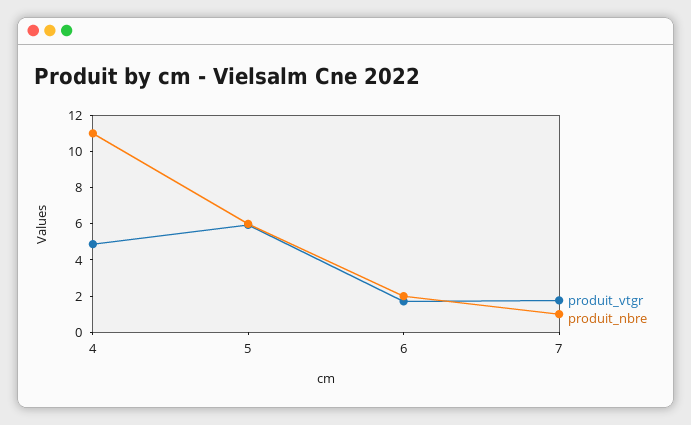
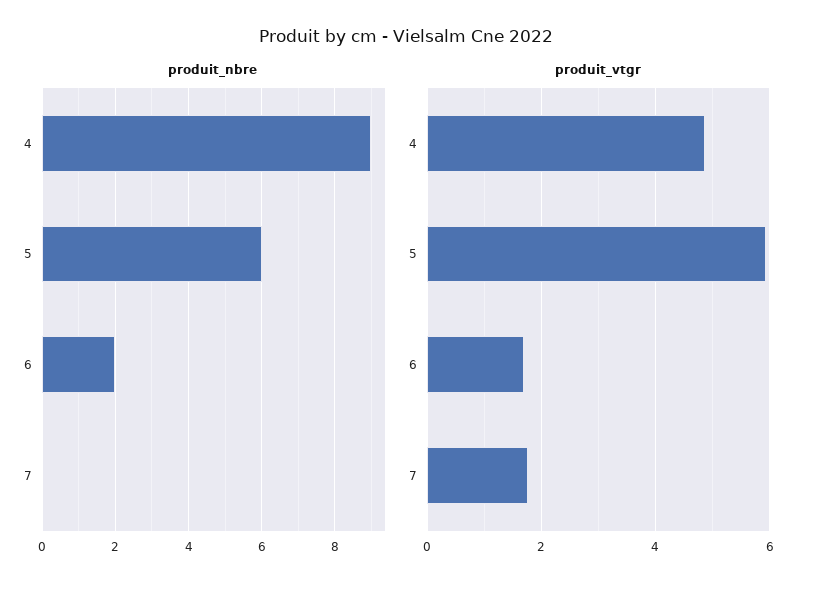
  {
    "produit_vtgr": {
      "4": 4.8,
      "5": 6,
      "6": 1.8,
      "7": 1.8
    },
    "produit_nbre": {
-     "4": 11,
+     "4": 9,
      "5": 6,
      "6": 2,
-     "7": 1
+     "7": 0
    }
  }

